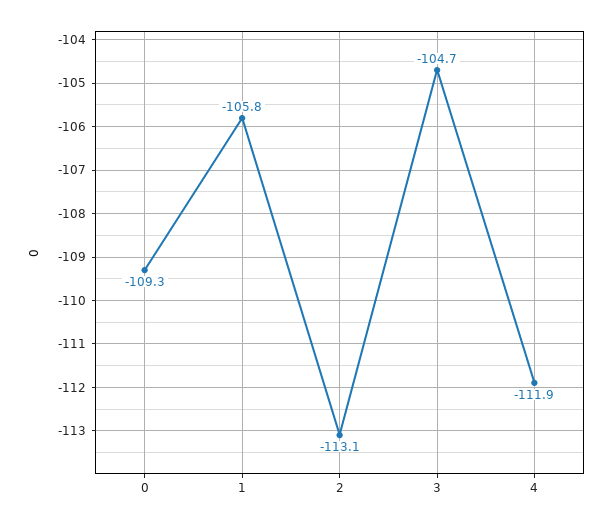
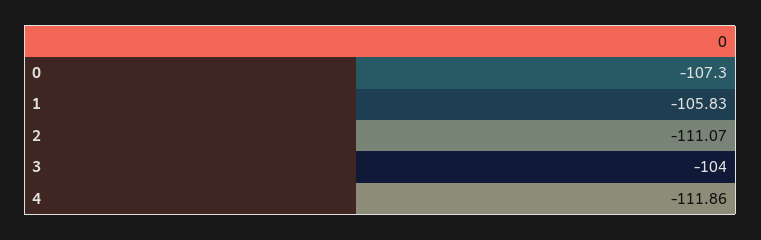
  {
-   "0": -109.3,
+   "0": -107.3,
    "1": -105.83,
-   "2": -113.1,
+   "2": -111.07,
-   "3": -104.7,
+   "3": -104,
    "4": -111.86
  }

